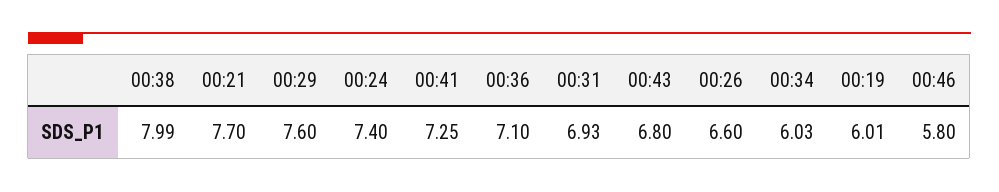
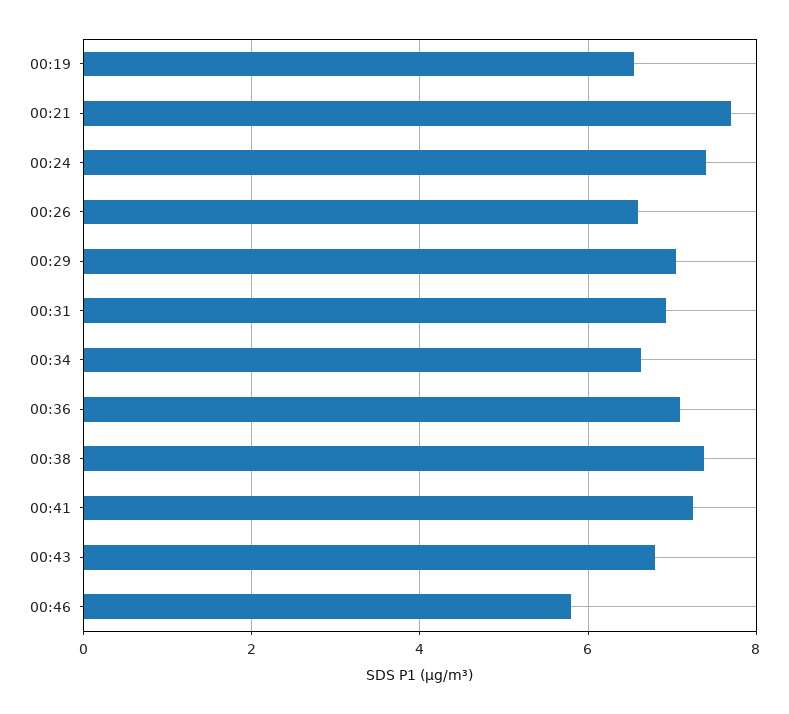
  {
-   "00:38": 7.99,
+   "00:38": 7.4,
    "00:21": 7.7,
-   "00:29": 7.6,
+   "00:29": 7,
    "00:24": 7.4,
    "00:41": 7.25,
    "00:36": 7.1,
    "00:31": 6.93,
    "00:43": 6.8,
    "00:26": 6.6,
-   "00:34": 6.03,
+   "00:34": 6.6,
-   "00:19": 6.01,
+   "00:19": 6.6,
    "00:46": 5.8
  }

